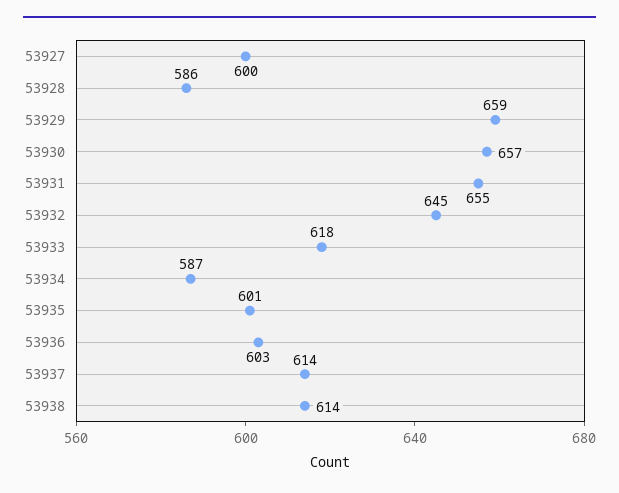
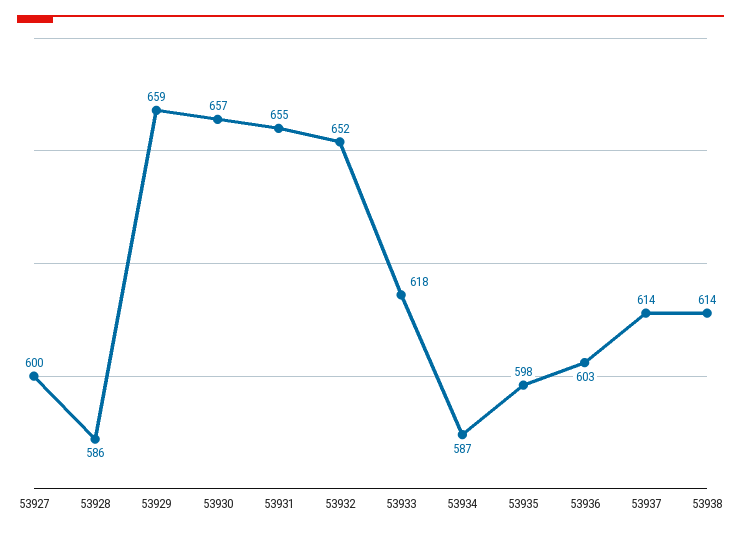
  {
    "53927": 600,
    "53928": 586,
    "53929": 659,
    "53930": 657,
    "53931": 655,
-   "53932": 645,
+   "53932": 652,
    "53933": 618,
    "53934": 587,
-   "53935": 601,
+   "53935": 598,
    "53936": 603,
    "53937": 614,
    "53938": 614
  }

